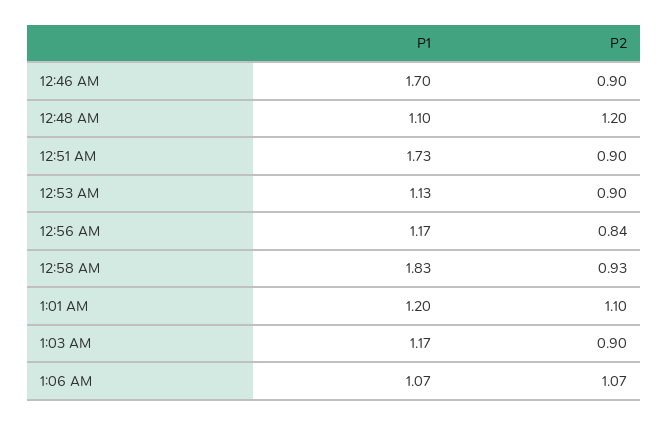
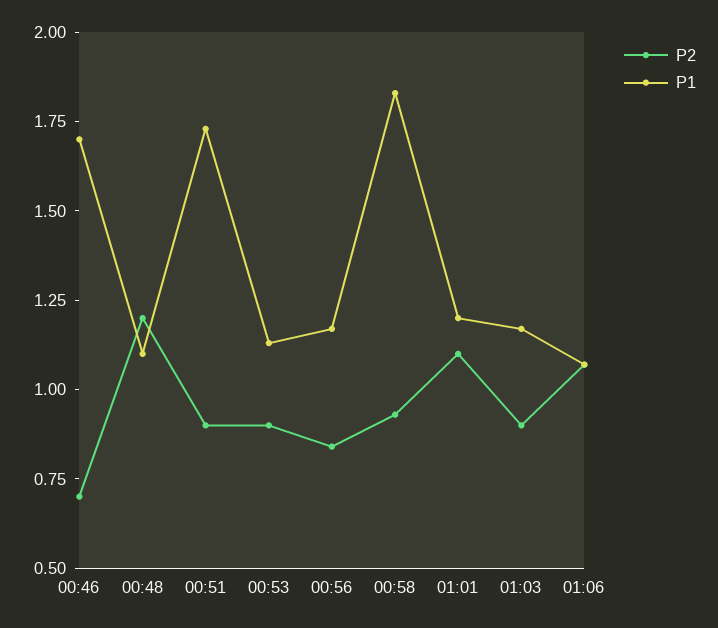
  {
    "P1": {
      "12:46 AM": 1.7,
      "12:48 AM": 1.1,
      "12:51 AM": 1.73,
      "12:53 AM": 1.13,
      "12:56 AM": 1.17,
      "12:58 AM": 1.83,
      "1:01 AM": 1.2,
      "1:03 AM": 1.17,
      "1:06 AM": 1.07
    },
    "P2": {
-     "12:46 AM": 0.9,
+     "12:46 AM": 0.7,
      "12:48 AM": 1.2,
      "12:51 AM": 0.9,
      "12:53 AM": 0.9,
      "12:56 AM": 0.84,
      "12:58 AM": 0.93,
      "1:01 AM": 1.1,
      "1:03 AM": 0.9,
      "1:06 AM": 1.07
    }
  }

